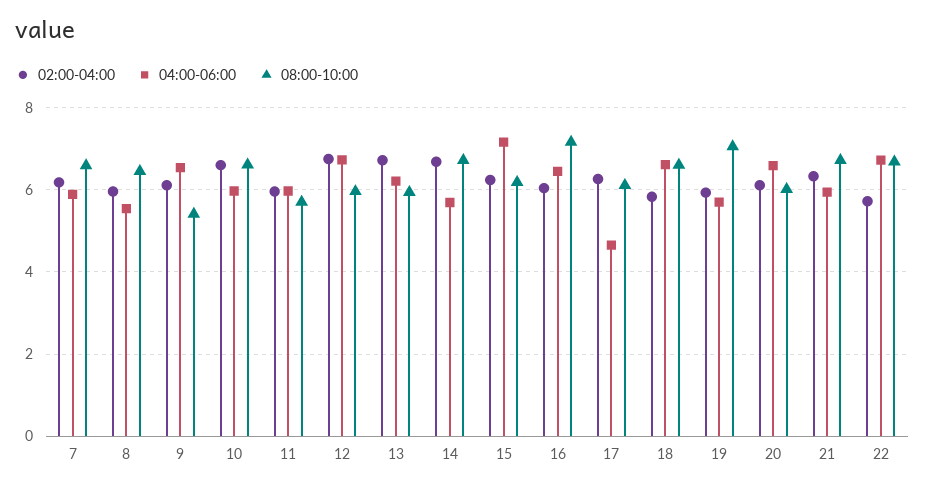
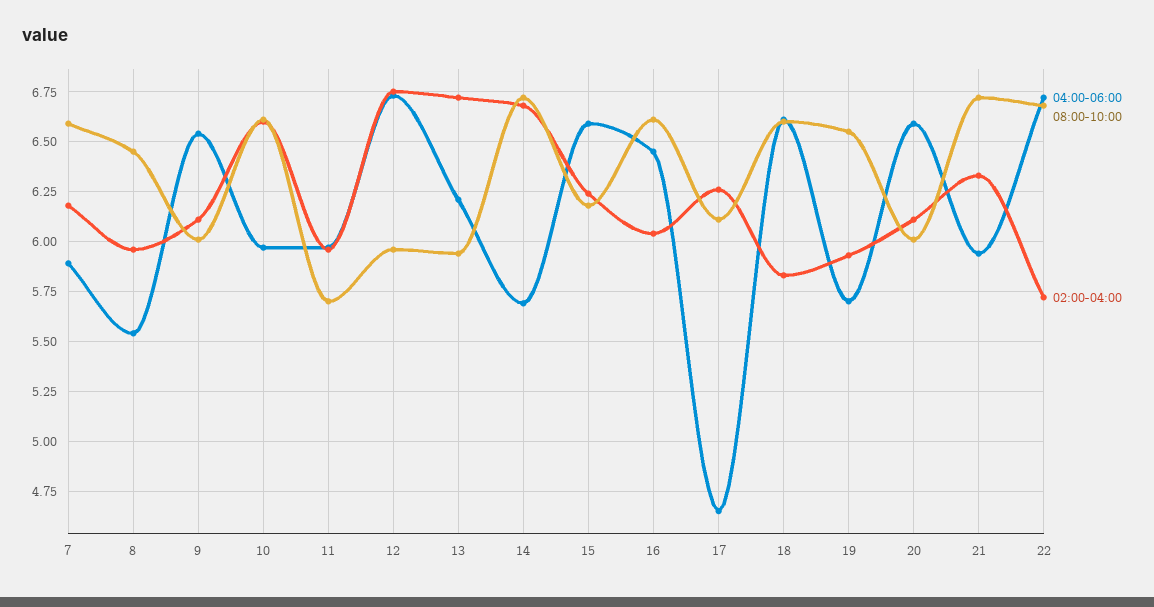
  {
    "02:00-04:00": {
      "7": 6.2,
      "8": 5.95,
      "9": 6.1,
      "10": 6.6,
      "11": 5.95,
      "12": 6.75,
      "13": 6.7,
      "14": 6.7,
      "15": 6.25,
      "16": 6.05,
      "17": 6.25,
      "18": 5.85,
      "19": 5.95,
      "20": 6.1,
      "21": 6.35,
      "22": 5.7
    },
    "04:00-06:00": {
      "7": 5.9,
      "8": 5.55,
      "9": 6.55,
      "10": 5.95,
      "11": 5.95,
      "12": 6.75,
      "13": 6.2,
      "14": 5.7,
-     "15": 7.2,
+     "15": 6.6,
      "16": 6.45,
      "17": 4.65,
      "18": 6.6,
      "19": 5.7,
      "20": 6.6,
      "21": 5.95,
      "22": 6.7
    },
    "08:00-10:00": {
      "7": 6.6,
      "8": 6.45,
-     "9": 5.4,
+     "9": 6,
      "10": 6.6,
      "11": 5.7,
      "12": 5.95,
      "13": 5.95,
      "14": 6.7,
      "15": 6.2,
-     "16": 7.2,
+     "16": 6.6,
      "17": 6.1,
      "18": 6.6,
-     "19": 7,
+     "19": 6.55,
      "20": 6,
      "21": 6.7,
      "22": 6.7
    }
  }

